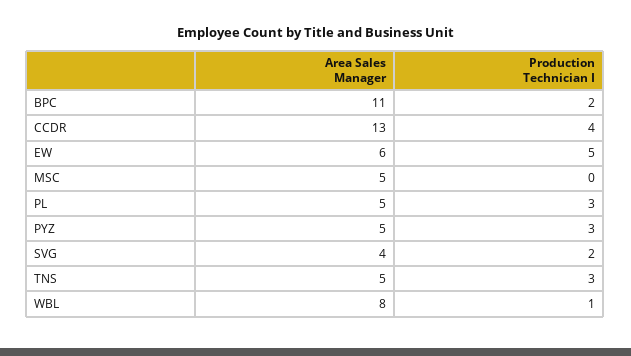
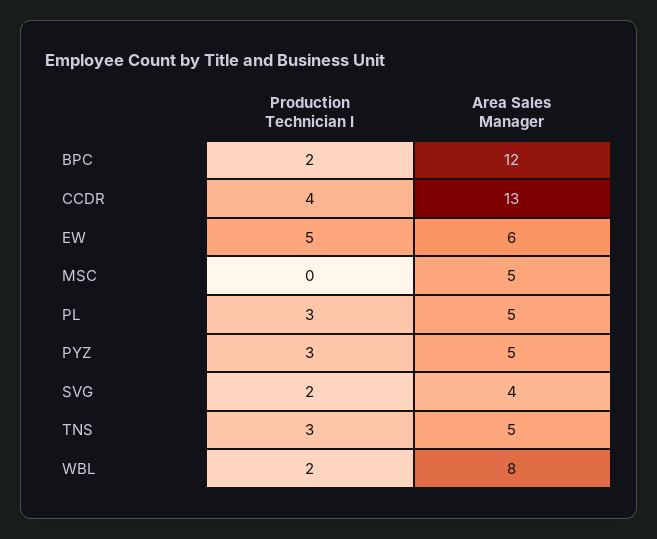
  {
    "Area Sales Manager": {
-     "BPC": 11,
+     "BPC": 12,
      "CCDR": 13,
      "EW": 6,
      "MSC": 5,
      "PL": 5,
      "PYZ": 5,
      "SVG": 4,
      "TNS": 5,
      "WBL": 8
    },
    "Production Technician I": {
      "BPC": 2,
      "CCDR": 4,
      "EW": 5,
      "MSC": 0,
      "PL": 3,
      "PYZ": 3,
      "SVG": 2,
      "TNS": 3,
-     "WBL": 1
+     "WBL": 2
    }
  }

